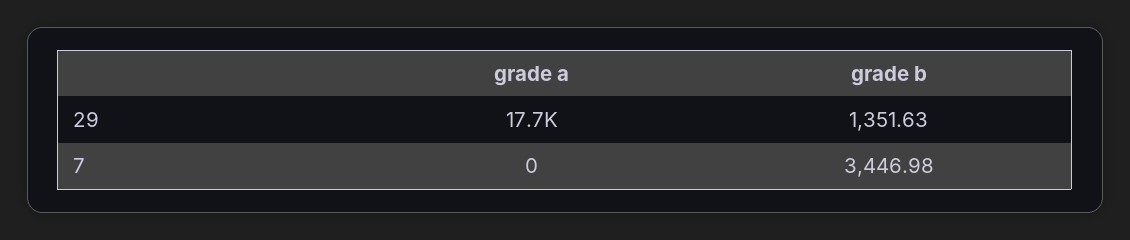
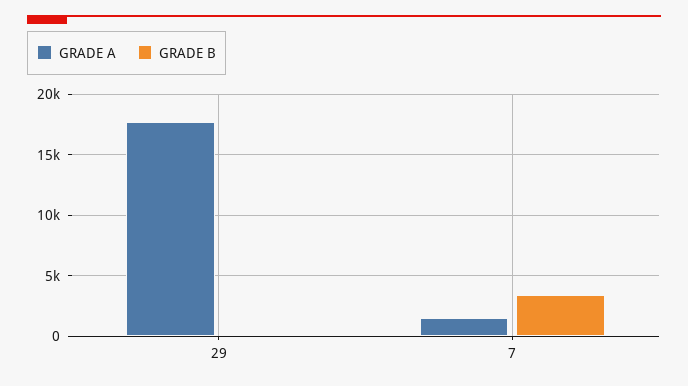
  {
    "grade a": {
      "29": 17700,
-     "7": 0
+     "7": 1500
    },
    "grade b": {
-     "29": 1351.63,
+     "29": 0,
      "7": 3446.98
    }
  }

